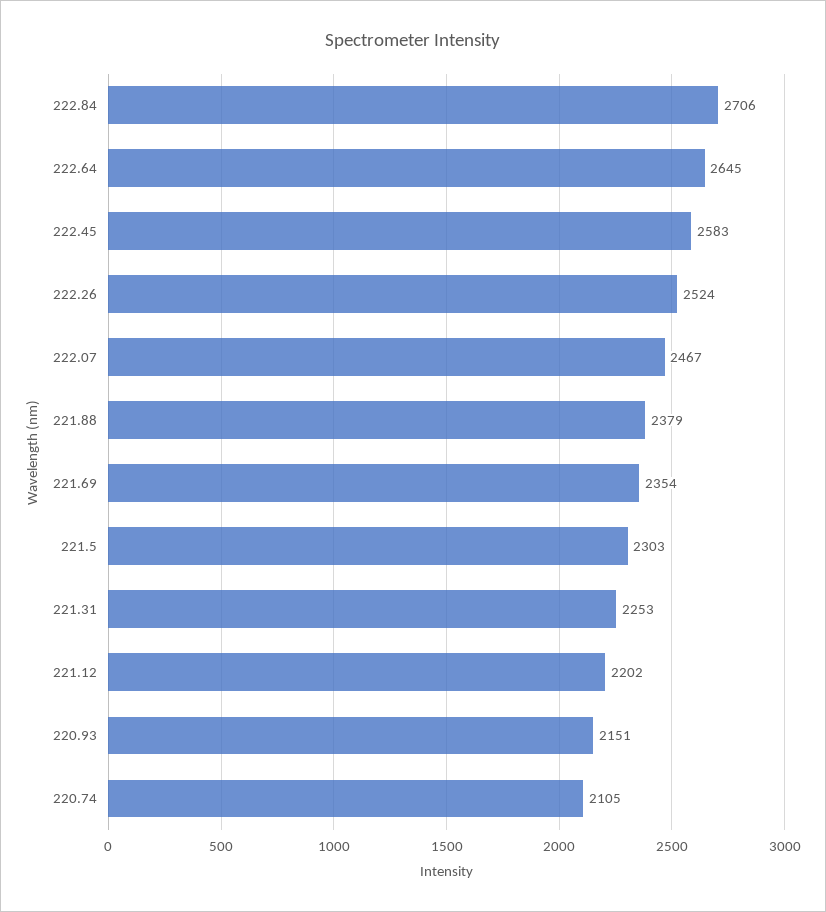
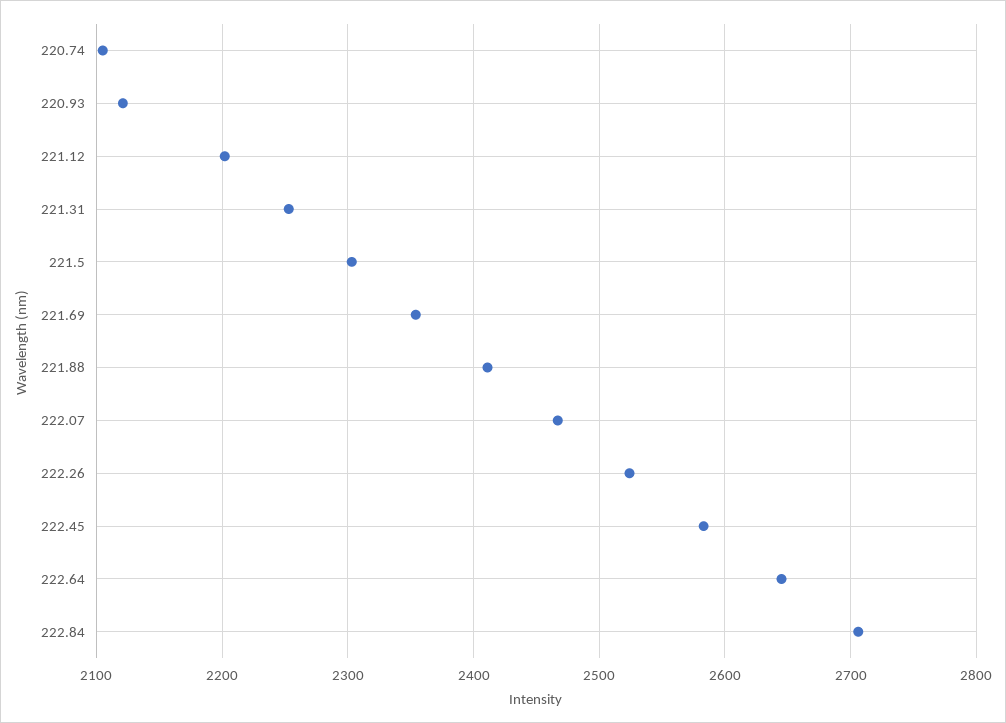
  {
    "222.84": 2706,
    "222.64": 2645,
    "222.45": 2583,
    "222.26": 2524,
    "222.07": 2467,
-   "221.88": 2379,
+   "221.88": 2410,
    "221.69": 2354,
    "221.5": 2303,
    "221.31": 2253,
    "221.12": 2202,
-   "220.93": 2151,
+   "220.93": 2120,
    "220.74": 2105
  }

